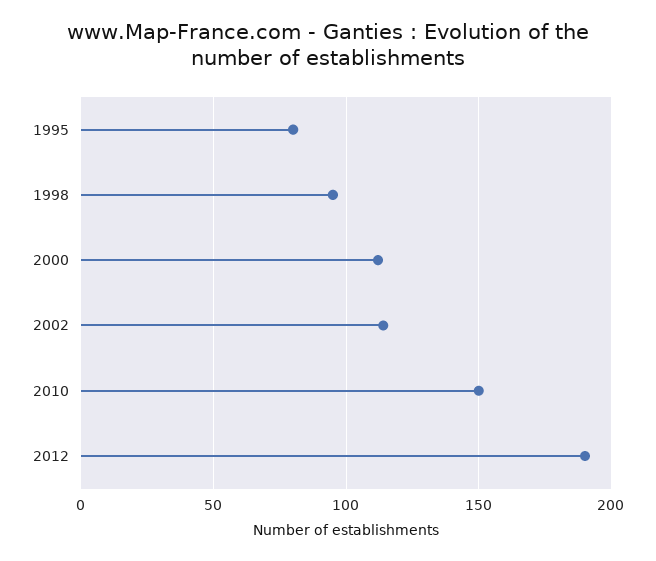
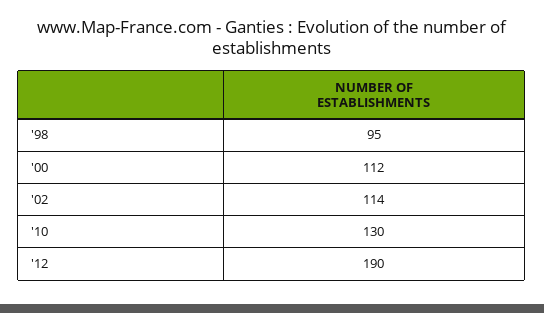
  {
-   "1995": 80,
    "1998": 95,
    "2000": 112,
    "2002": 114,
-   "2010": 150,
+   "2010": 130,
    "2012": 190
  }

